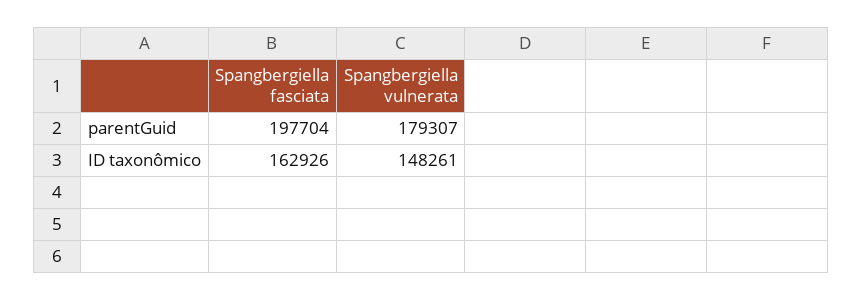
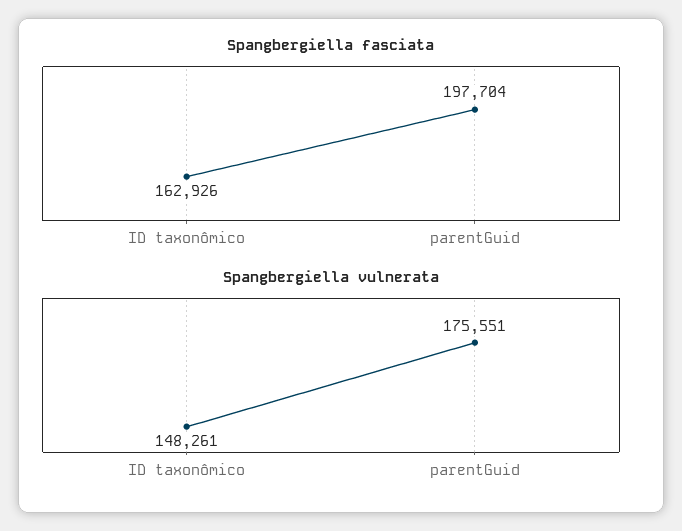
  {
    "Spangbergiella fasciata": {
      "parentGuid": 197704,
      "ID taxonômico": 162926
    },
    "Spangbergiella vulnerata": {
-     "parentGuid": 179307,
+     "parentGuid": 175551,
      "ID taxonômico": 148261
    }
  }

